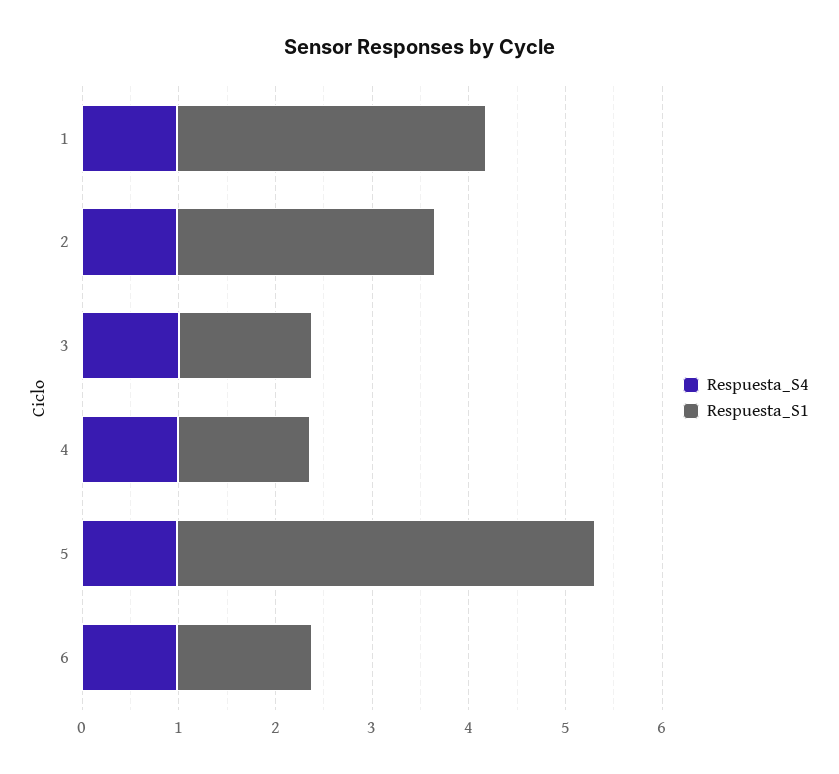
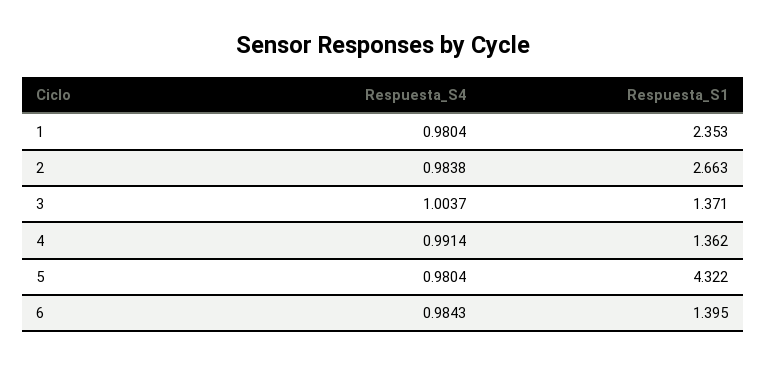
  {
    "Respuesta_S4": {
      "1": 0.9804,
      "2": 0.9838,
      "3": 1.0037,
      "4": 0.9914,
      "5": 0.9804,
      "6": 0.9843
    },
    "Respuesta_S1": {
-     "1": 3.2,
+     "1": 2.353,
      "2": 2.663,
      "3": 1.371,
      "4": 1.362,
      "5": 4.322,
      "6": 1.395
    }
  }

